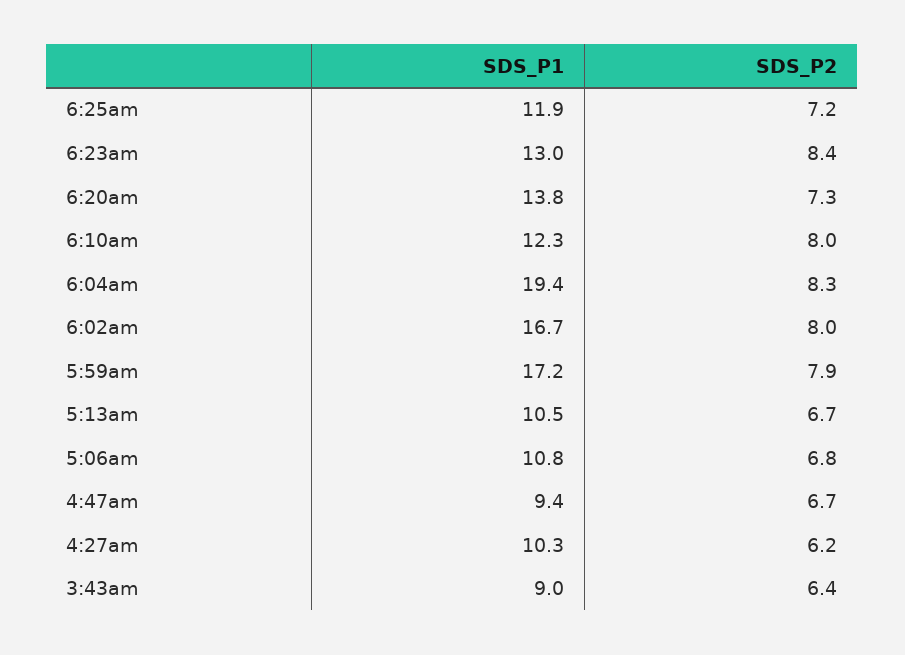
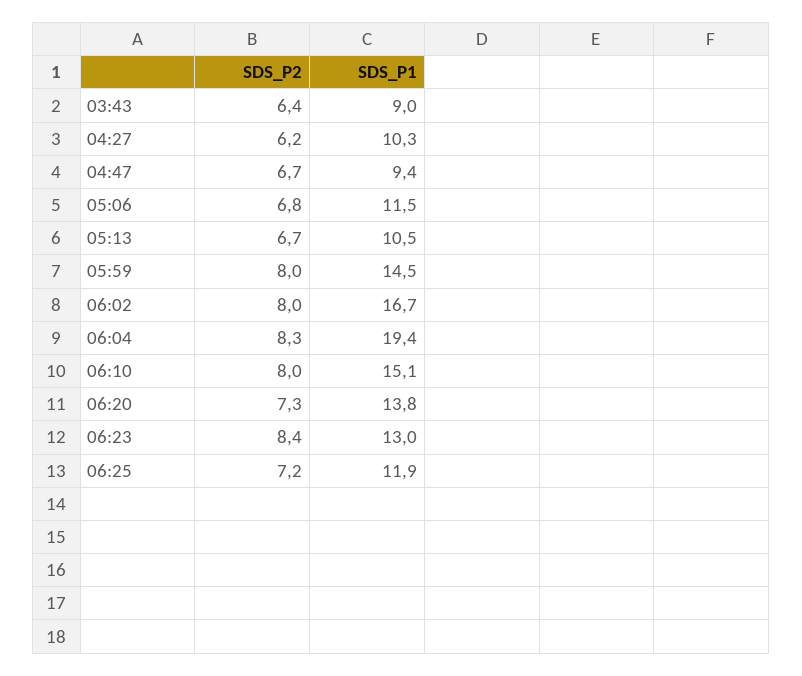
  {
    "SDS_P1": {
      "6:25am": 11.9,
      "6:23am": 13,
      "6:20am": 13.8,
-     "6:10am": 12.3,
+     "6:10am": 15.1,
      "6:04am": 19.4,
      "6:02am": 16.7,
-     "5:59am": 17.2,
+     "5:59am": 14.5,
      "5:13am": 10.5,
-     "5:06am": 10.8,
+     "5:06am": 11.5,
      "4:47am": 9.4,
      "4:27am": 10.3,
      "3:43am": 9
    },
    "SDS_P2": {
      "6:25am": 7.2,
      "6:23am": 8.4,
      "6:20am": 7.3,
      "6:10am": 8,
      "6:04am": 8.3,
      "6:02am": 8,
-     "5:59am": 7.9,
+     "5:59am": 8,
      "5:13am": 6.7,
      "5:06am": 6.8,
      "4:47am": 6.7,
      "4:27am": 6.2,
      "3:43am": 6.4
    }
  }

